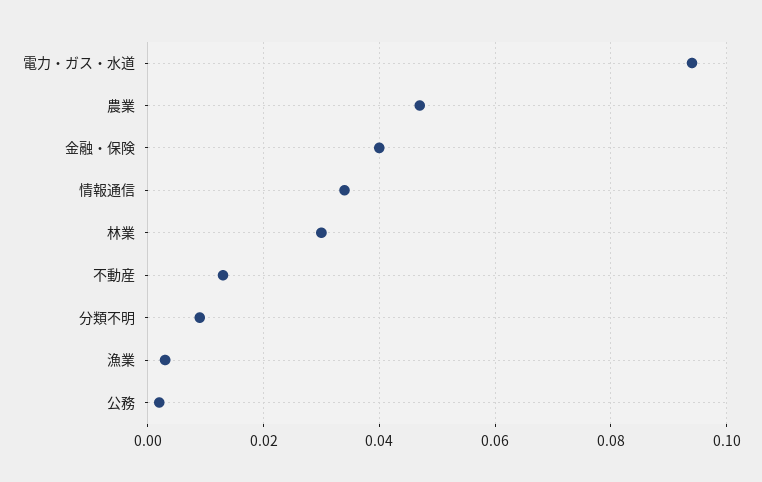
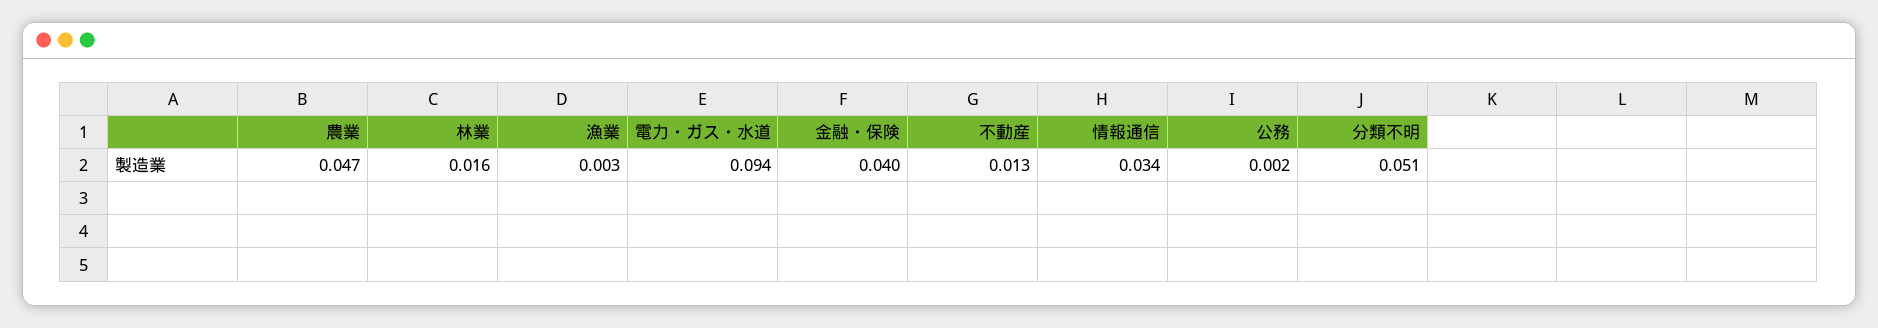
  {
    "電力・ガス・水道": 0.094,
    "農業": 0.047,
    "金融・保険": 0.04,
    "情報通信": 0.034,
-   "林業": 0.03,
+   "林業": 0.016,
    "不動産": 0.013,
-   "分類不明": 0.01,
+   "分類不明": 0.051,
    "漁業": 0.003,
    "公務": 0.002
  }

